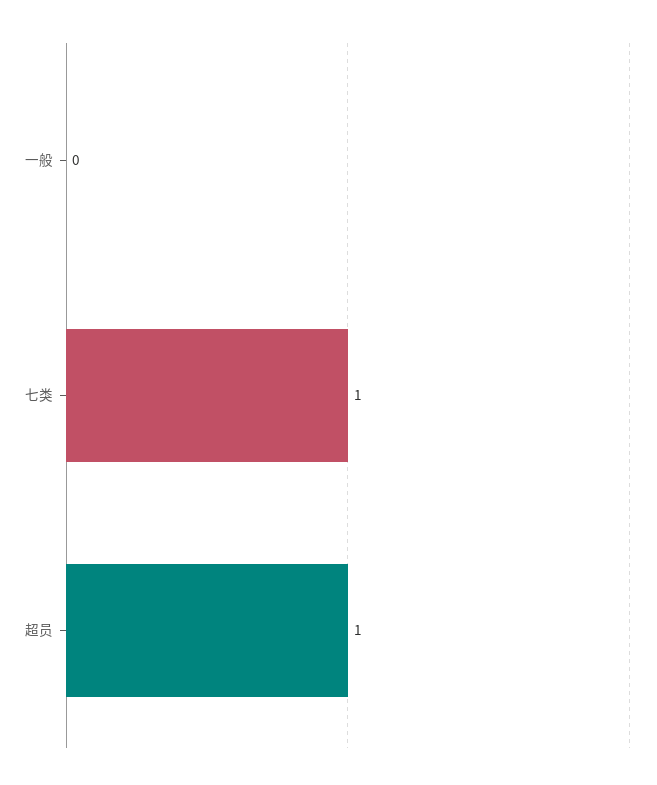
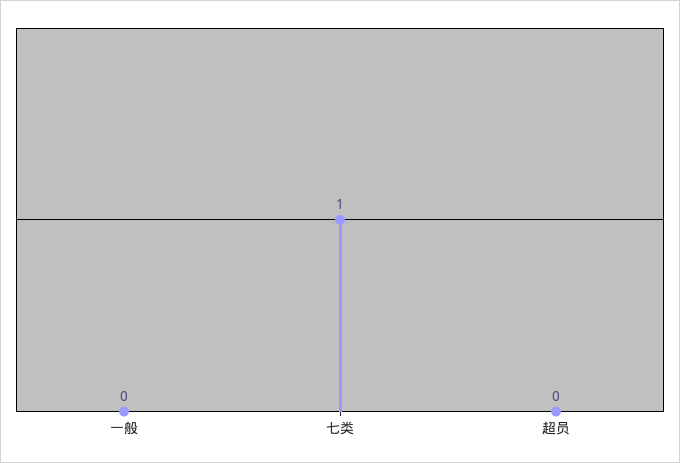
  {
    "一般": 0,
    "七类": 1,
-   "超员": 1
+   "超员": 0
  }

